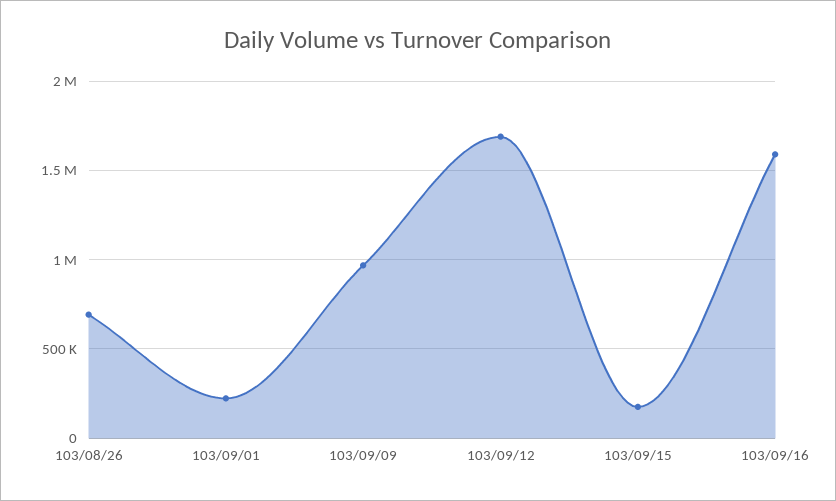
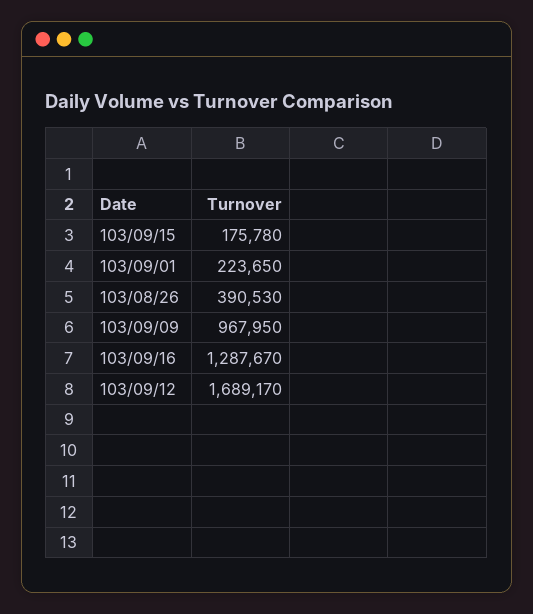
  {
-   "103/08/26": 700000,
+   "103/08/26": 390530,
    "103/09/01": 223650,
    "103/09/09": 967950,
    "103/09/12": 1689170,
    "103/09/15": 175780,
-   "103/09/16": 1600000
+   "103/09/16": 1287670
  }

